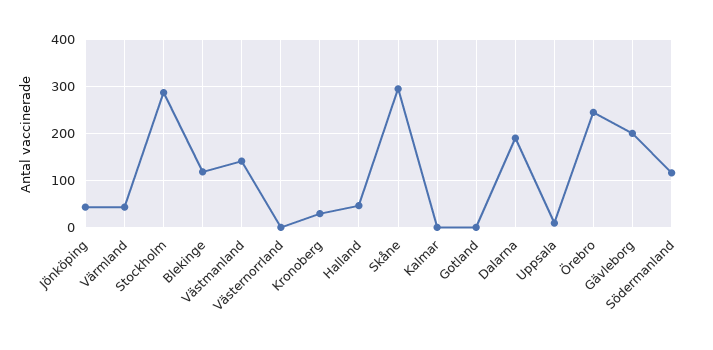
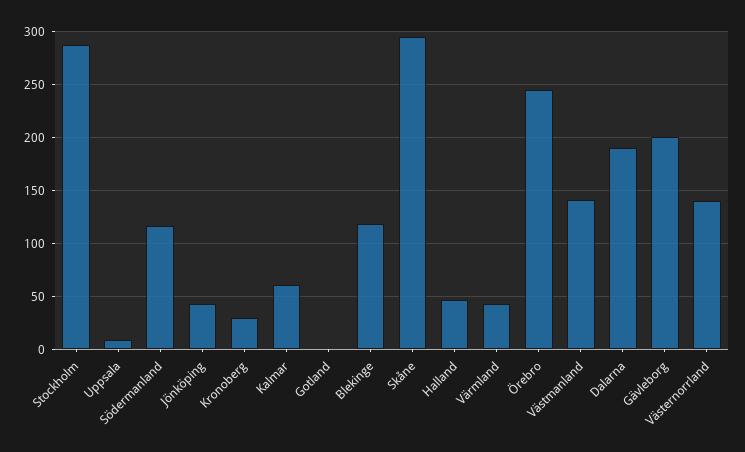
  {
    "Jönköping": 40,
    "Värmland": 40,
    "Stockholm": 290,
    "Blekinge": 120,
    "Västmanland": 140,
-   "Västernorrland": 0,
+   "Västernorrland": 140,
    "Kronoberg": 30,
    "Halland": 50,
    "Skåne": 300,
-   "Kalmar": 0,
+   "Kalmar": 60,
    "Gotland": 0,
    "Dalarna": 190,
    "Uppsala": 10,
    "Örebro": 250,
    "Gävleborg": 200,
    "Södermanland": 120
  }

